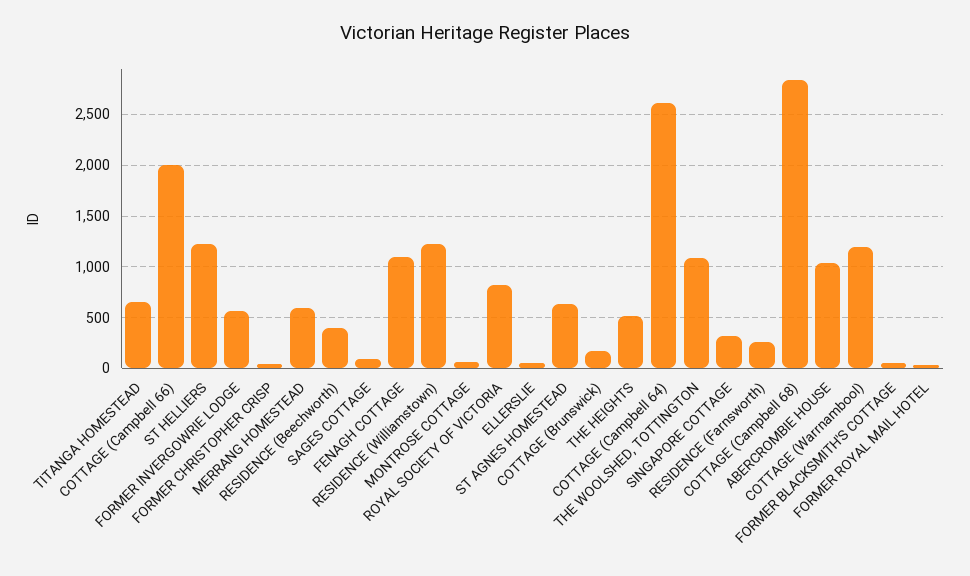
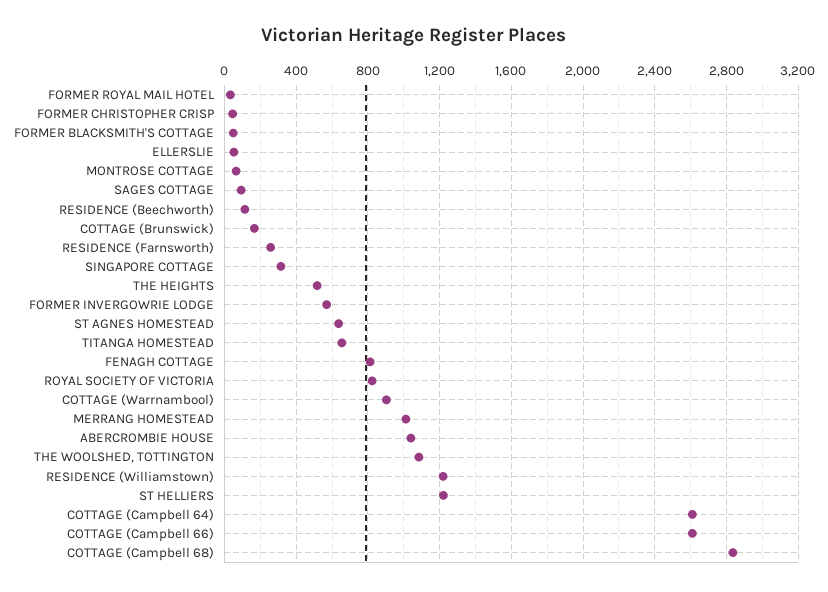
  {
    "TITANGA HOMESTEAD": 650,
-   "COTTAGE (Campbell 66)": 2000,
+   "COTTAGE (Campbell 66)": 2600,
    "ST HELLIERS": 1200,
    "FORMER INVERGOWRIE LODGE": 550,
    "FORMER CHRISTOPHER CRISP": 50,
-   "MERRANG HOMESTEAD": 600,
+   "MERRANG HOMESTEAD": 1000,
-   "RESIDENCE (Beechworth)": 400,
+   "RESIDENCE (Beechworth)": 100,
    "SAGES COTTAGE": 100,
-   "FENAGH COTTAGE": 1100,
+   "FENAGH COTTAGE": 800,
    "RESIDENCE (Williamstown)": 1200,
    "MONTROSE COTTAGE": 50,
    "ROYAL SOCIETY OF VICTORIA": 800,
    "ELLERSLIE": 50,
    "ST AGNES HOMESTEAD": 650,
    "COTTAGE (Brunswick)": 150,
    "THE HEIGHTS": 500,
    "COTTAGE (Campbell 64)": 2600,
    "THE WOOLSHED, TOTTINGTON": 1100,
    "SINGAPORE COTTAGE": 300,
    "RESIDENCE (Farnsworth)": 250,
    "COTTAGE (Campbell 68)": 2850,
    "ABERCROMBIE HOUSE": 1050,
-   "COTTAGE (Warrnambool)": 1200,
+   "COTTAGE (Warrnambool)": 900,
    "FORMER BLACKSMITH'S COTTAGE": 50,
    "FORMER ROYAL MAIL HOTEL": 50
  }

